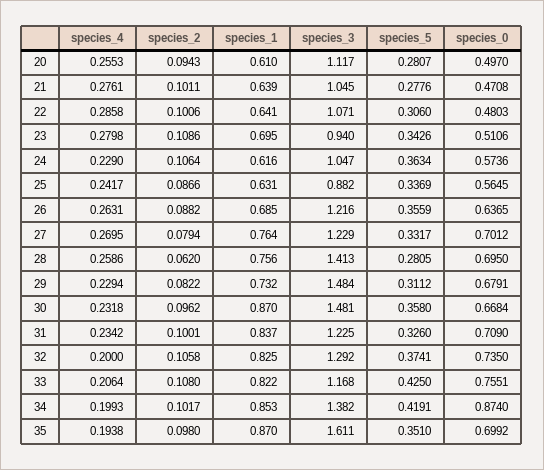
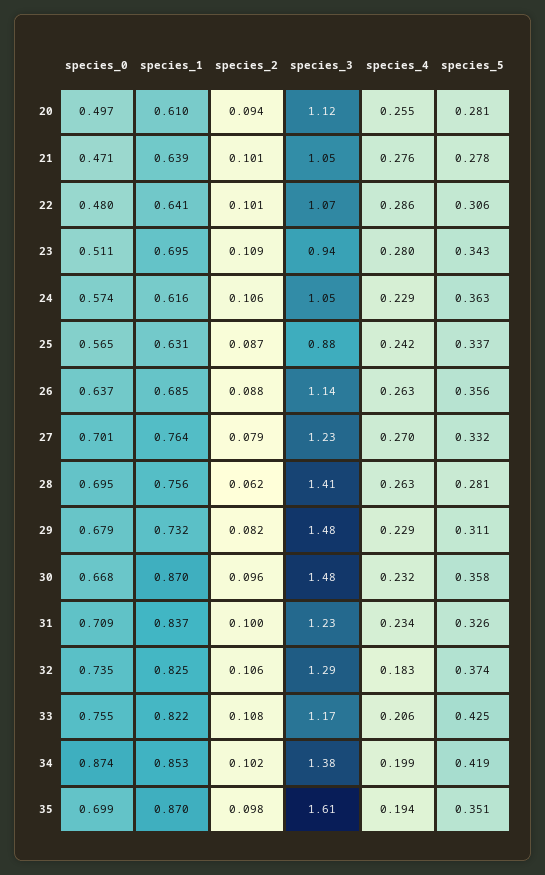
  {
    "species_4": {
      "20": 0.2553,
      "21": 0.2761,
      "22": 0.2858,
      "23": 0.2798,
      "24": 0.229,
      "25": 0.2417,
      "26": 0.2631,
      "27": 0.2695,
-     "28": 0.2586,
+     "28": 0.263,
      "29": 0.2294,
      "30": 0.2318,
      "31": 0.2342,
-     "32": 0.2,
+     "32": 0.183,
      "33": 0.2064,
      "34": 0.1993,
      "35": 0.1938
    },
    "species_2": {
      "20": 0.0943,
      "21": 0.1011,
      "22": 0.1006,
      "23": 0.1086,
      "24": 0.1064,
      "25": 0.0866,
      "26": 0.0882,
      "27": 0.0794,
      "28": 0.062,
      "29": 0.0822,
      "30": 0.0962,
      "31": 0.1001,
      "32": 0.1058,
      "33": 0.108,
      "34": 0.1017,
      "35": 0.098
    },
    "species_1": {
      "20": 0.61,
      "21": 0.639,
      "22": 0.641,
      "23": 0.695,
      "24": 0.616,
      "25": 0.631,
      "26": 0.685,
      "27": 0.764,
      "28": 0.756,
      "29": 0.732,
      "30": 0.87,
      "31": 0.837,
      "32": 0.825,
      "33": 0.822,
      "34": 0.853,
      "35": 0.87
    },
    "species_3": {
      "20": 1.117,
      "21": 1.045,
      "22": 1.071,
      "23": 0.94,
      "24": 1.047,
      "25": 0.882,
-     "26": 1.216,
+     "26": 1.14,
      "27": 1.229,
      "28": 1.413,
      "29": 1.484,
      "30": 1.481,
      "31": 1.225,
      "32": 1.292,
      "33": 1.168,
      "34": 1.382,
      "35": 1.611
    },
    "species_5": {
      "20": 0.2807,
      "21": 0.2776,
      "22": 0.306,
      "23": 0.3426,
      "24": 0.3634,
      "25": 0.3369,
      "26": 0.3559,
      "27": 0.3317,
      "28": 0.2805,
      "29": 0.3112,
      "30": 0.358,
      "31": 0.326,
      "32": 0.3741,
      "33": 0.425,
      "34": 0.4191,
      "35": 0.351
    },
    "species_0": {
      "20": 0.497,
      "21": 0.4708,
      "22": 0.4803,
      "23": 0.5106,
      "24": 0.5736,
      "25": 0.5645,
      "26": 0.6365,
      "27": 0.7012,
      "28": 0.695,
      "29": 0.6791,
      "30": 0.6684,
      "31": 0.709,
      "32": 0.735,
      "33": 0.7551,
      "34": 0.874,
      "35": 0.6992
    }
  }

